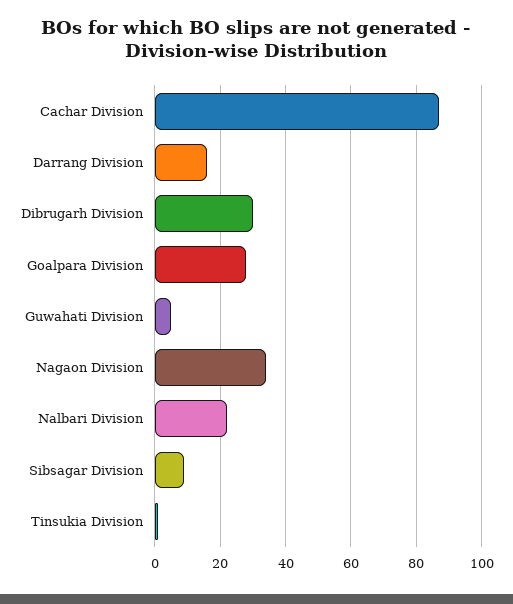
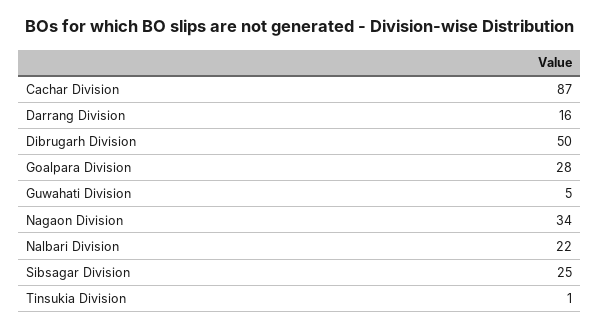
  {
    "Cachar Division": 87,
    "Darrang Division": 16,
-   "Dibrugarh Division": 30,
+   "Dibrugarh Division": 50,
    "Goalpara Division": 28,
    "Guwahati Division": 5,
    "Nagaon Division": 34,
    "Nalbari Division": 22,
-   "Sibsagar Division": 10,
+   "Sibsagar Division": 25,
    "Tinsukia Division": 1
  }

